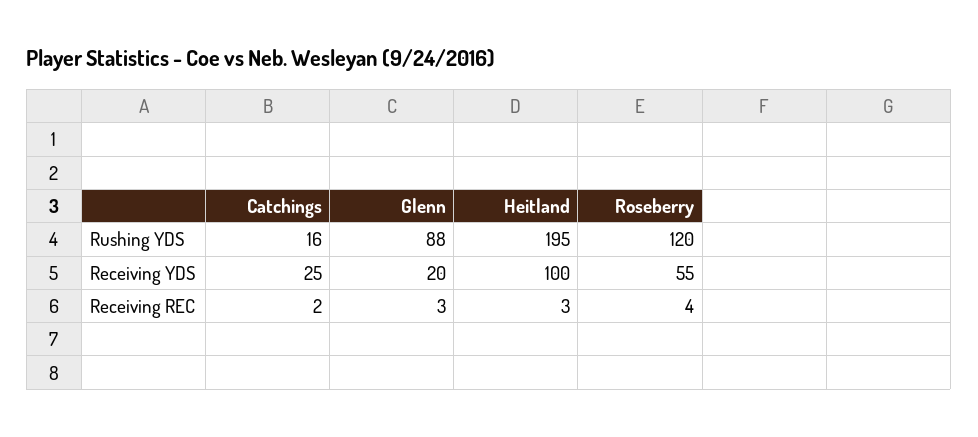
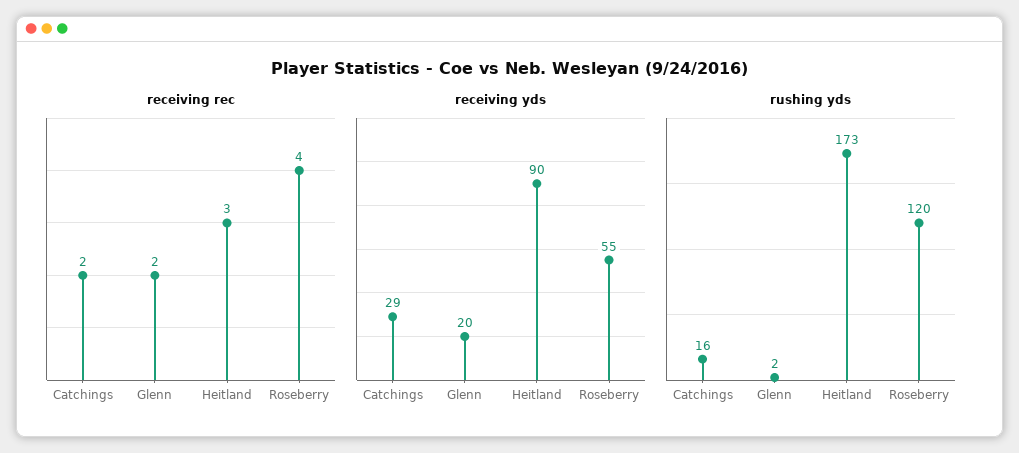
  {
    "Rushing YDS": {
      "Catchings": 16,
-     "Glenn": 88,
+     "Glenn": 2,
-     "Heitland": 195,
+     "Heitland": 173,
      "Roseberry": 120
    },
    "Receiving YDS": {
-     "Catchings": 25,
+     "Catchings": 29,
      "Glenn": 20,
-     "Heitland": 100,
+     "Heitland": 90,
      "Roseberry": 55
    },
    "Receiving REC": {
      "Catchings": 2,
-     "Glenn": 3,
+     "Glenn": 2,
      "Heitland": 3,
      "Roseberry": 4
    }
  }

